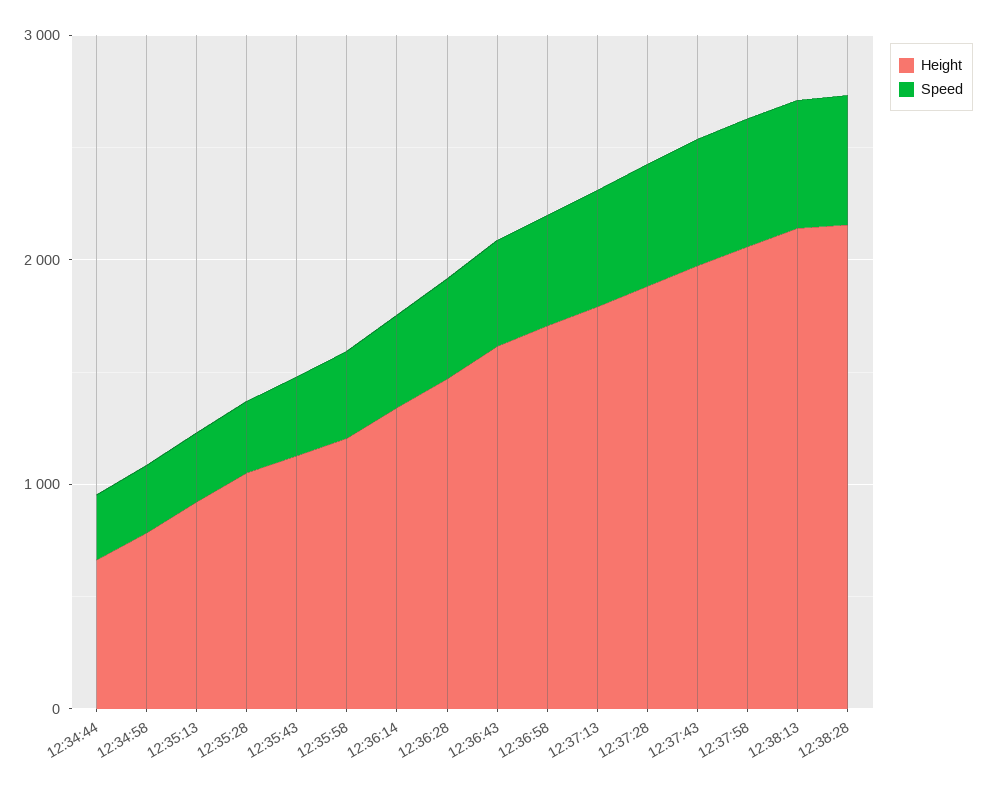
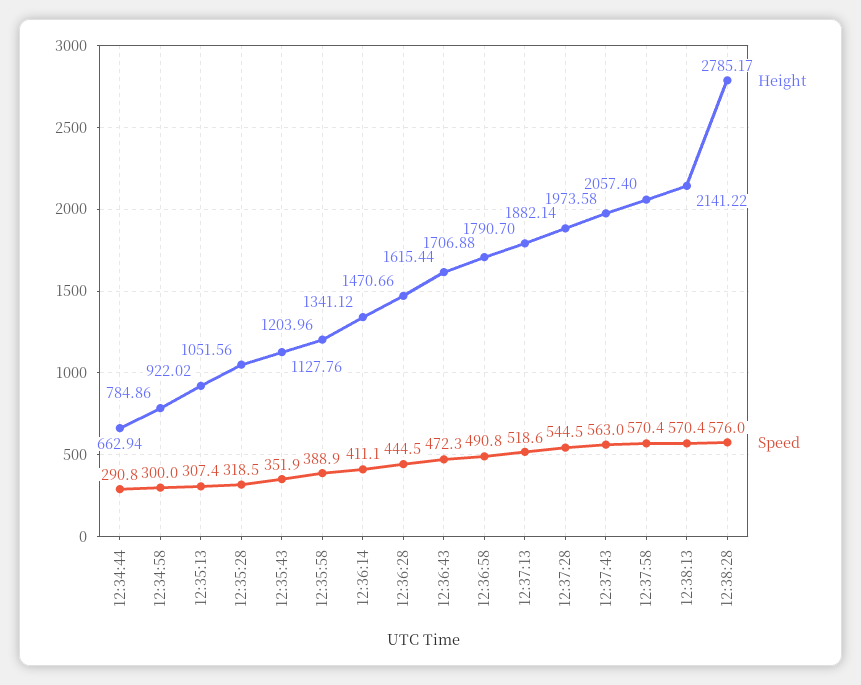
  {
    "Height": {
      "12:34:44": 662.94,
      "12:34:58": 784.86,
      "12:35:13": 922.02,
      "12:35:28": 1051.56,
      "12:35:43": 1127.76,
      "12:35:58": 1203.96,
      "12:36:14": 1341.12,
      "12:36:28": 1470.66,
      "12:36:43": 1615.44,
      "12:36:58": 1706.88,
      "12:37:13": 1790.7,
      "12:37:28": 1882.14,
      "12:37:43": 1973.58,
      "12:37:58": 2057.4,
      "12:38:13": 2141.22,
-     "12:38:28": 2200
+     "12:38:28": 2785.17
    },
    "Speed": {
      "12:34:44": 290.8,
      "12:34:58": 300,
      "12:35:13": 307.4,
      "12:35:28": 318.5,
      "12:35:43": 351.9,
      "12:35:58": 388.9,
      "12:36:14": 411.1,
      "12:36:28": 444.5,
      "12:36:43": 472.3,
      "12:36:58": 490.8,
      "12:37:13": 518.6,
      "12:37:28": 544.5,
      "12:37:43": 563,
      "12:37:58": 570.4,
      "12:38:13": 570.4,
      "12:38:28": 576
    }
  }

